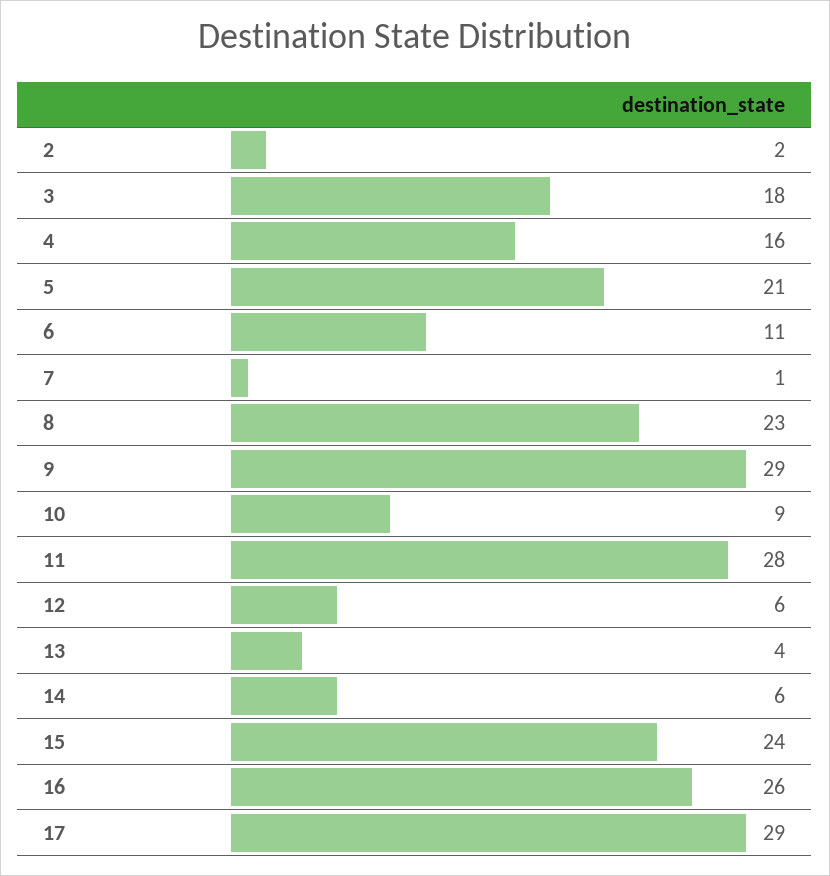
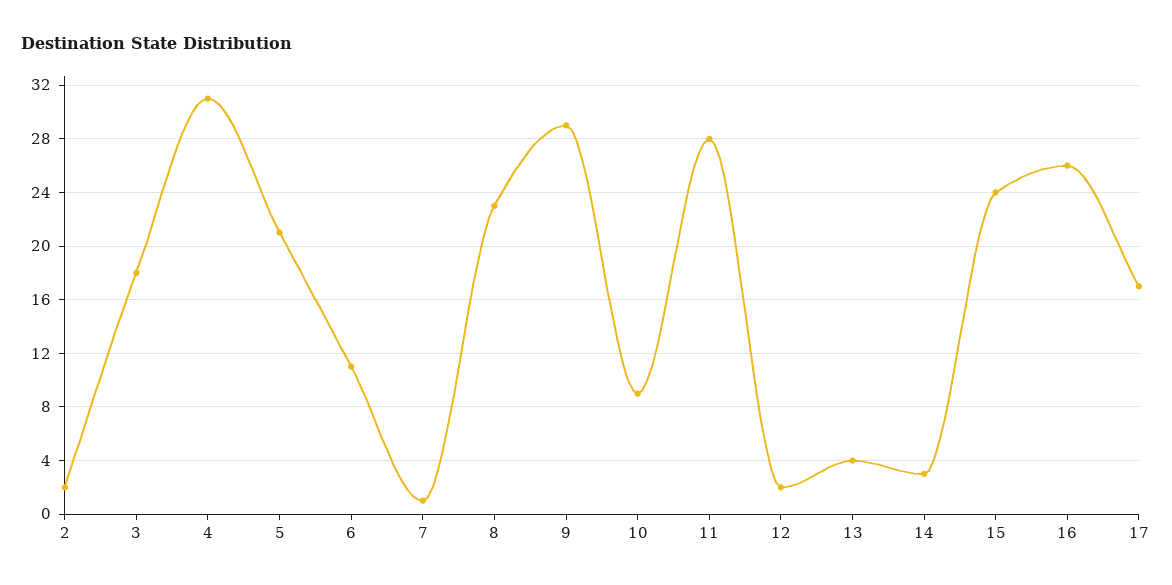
  {
    "2": 2,
    "3": 18,
-   "4": 16,
+   "4": 31,
    "5": 21,
    "6": 11,
    "7": 1,
    "8": 23,
    "9": 29,
    "10": 9,
    "11": 28,
-   "12": 6,
+   "12": 2,
    "13": 4,
-   "14": 6,
+   "14": 3,
    "15": 24,
    "16": 26,
-   "17": 29
+   "17": 17
  }

